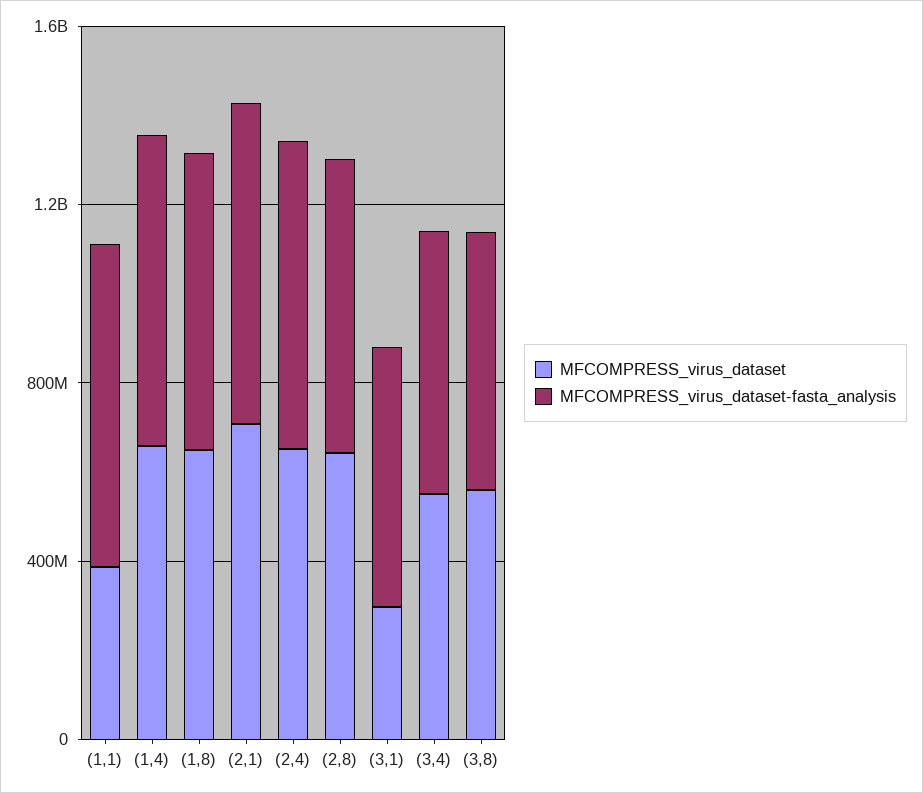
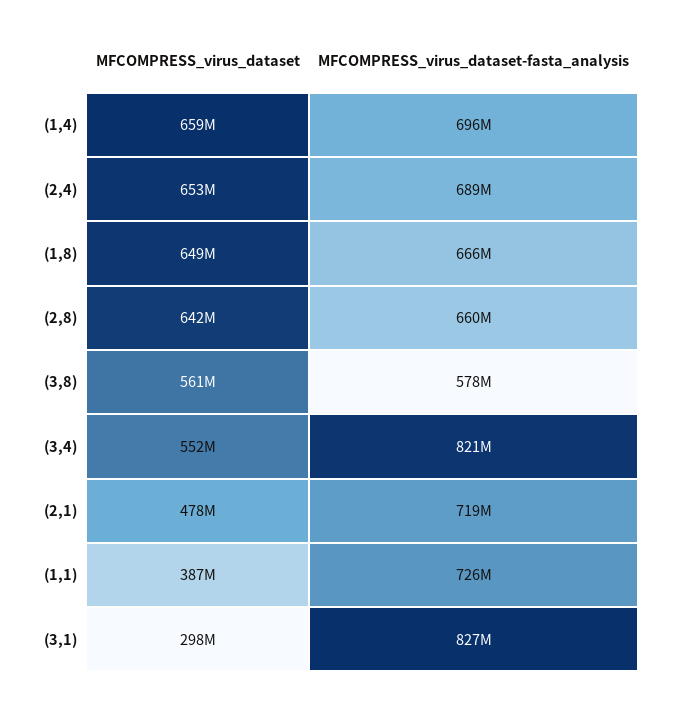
  {
    "MFCOMPRESS_virus_dataset": {
      "(1,1)": 387000000,
      "(1,4)": 659000000,
      "(1,8)": 649000000,
-     "(2,1)": 700000000,
+     "(2,1)": 478000000,
      "(2,4)": 653000000,
      "(2,8)": 642000000,
      "(3,1)": 298000000,
      "(3,4)": 552000000,
      "(3,8)": 561000000
    },
    "MFCOMPRESS_virus_dataset-fasta_analysis": {
      "(1,1)": 726000000,
      "(1,4)": 696000000,
      "(1,8)": 666000000,
      "(2,1)": 719000000,
      "(2,4)": 689000000,
      "(2,8)": 660000000,
-     "(3,1)": 600000000,
+     "(3,1)": 827000000,
-     "(3,4)": 600000000,
+     "(3,4)": 821000000,
      "(3,8)": 578000000
    }
  }

